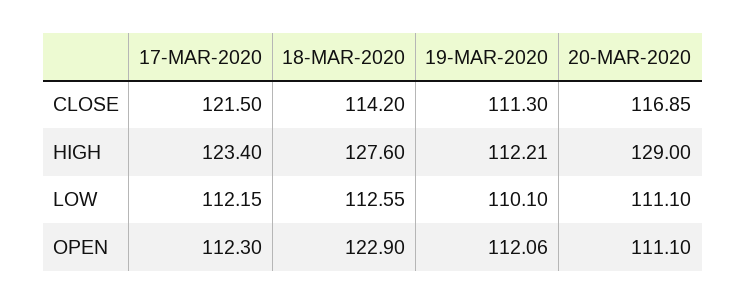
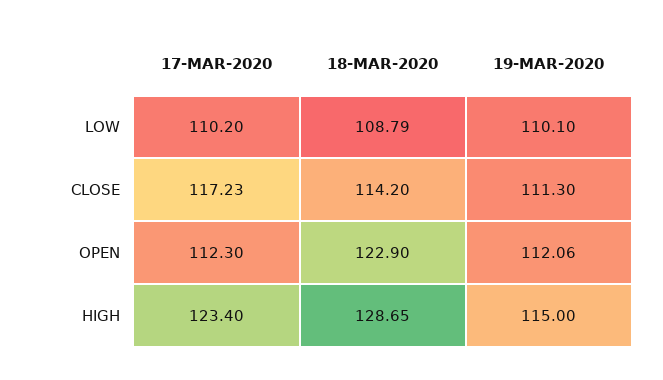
  {
    "17-MAR-2020": {
-     "CLOSE": 121.5,
+     "CLOSE": 117.23,
      "HIGH": 123.4,
-     "LOW": 112.15,
+     "LOW": 110.2,
      "OPEN": 112.3
    },
    "18-MAR-2020": {
      "CLOSE": 114.2,
-     "HIGH": 127.6,
+     "HIGH": 128.65,
-     "LOW": 112.55,
+     "LOW": 108.79,
      "OPEN": 122.9
    },
    "19-MAR-2020": {
      "CLOSE": 111.3,
-     "HIGH": 112.21,
+     "HIGH": 115,
      "LOW": 110.1,
      "OPEN": 112.06
-   },
+   }
-   "20-MAR-2020": {
-     "CLOSE": 116.85,
-     "HIGH": 129,
-     "LOW": 111.1,
-     "OPEN": 111.1
-   }
  }

